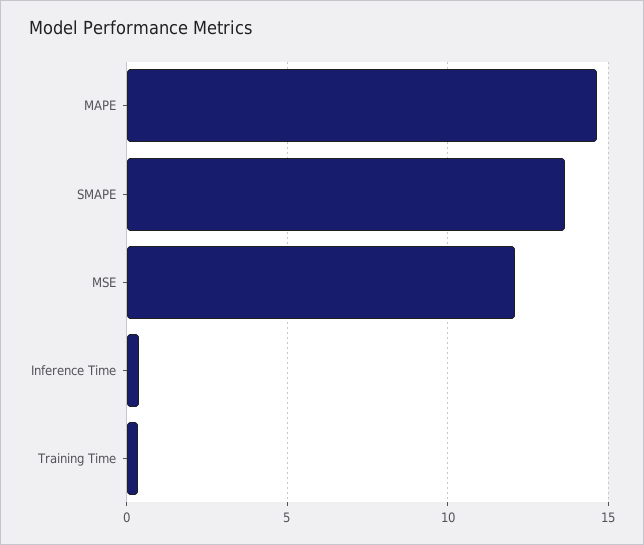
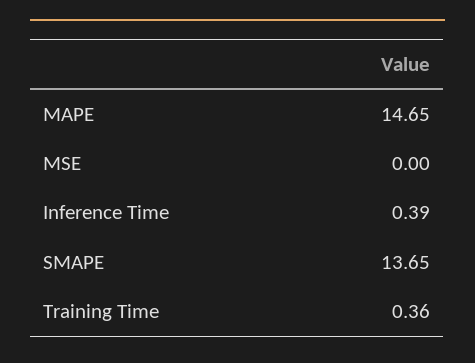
  {
    "MAPE": 14.65,
    "SMAPE": 13.65,
-   "MSE": 12,
+   "MSE": 0,
    "Inference Time": 0.39,
    "Training Time": 0.36
  }

